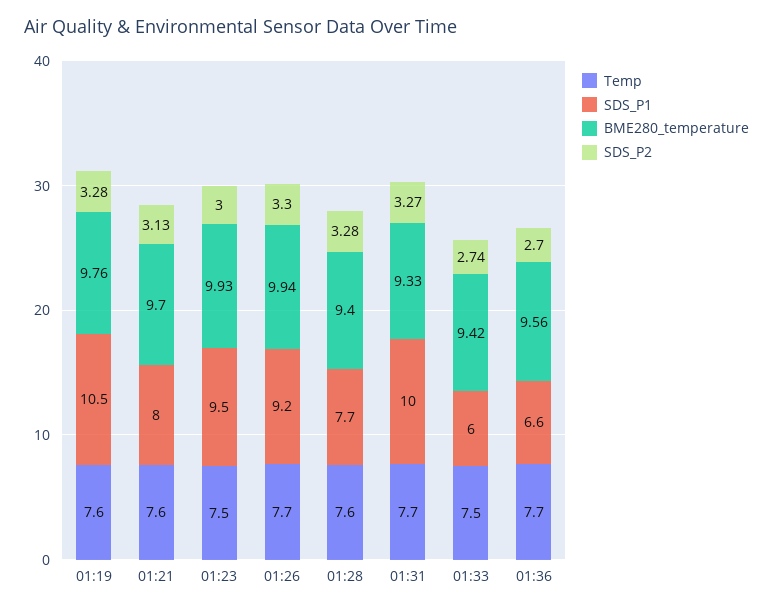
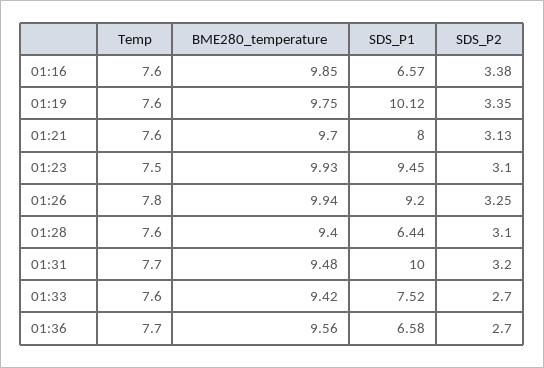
  {
    "Temp": {
      "01:19": 7.6,
      "01:21": 7.6,
      "01:23": 7.5,
-     "01:26": 7.7,
+     "01:26": 7.8,
      "01:28": 7.6,
      "01:31": 7.7,
-     "01:33": 7.5,
+     "01:33": 7.6,
-     "01:36": 7.7
+     "01:36": 7.7,
+     "01:16": 7.6
    },
    "SDS_P1": {
-     "01:19": 10.5,
+     "01:19": 10.12,
      "01:21": 8,
      "01:23": 9.45,
      "01:26": 9.2,
-     "01:28": 7.7,
+     "01:28": 6.44,
      "01:31": 10,
-     "01:33": 6,
+     "01:33": 7.52,
-     "01:36": 6.58
+     "01:36": 6.58,
+     "01:16": 6.57
    },
    "BME280_temperature": {
-     "01:19": 9.76,
+     "01:19": 9.75,
      "01:21": 9.7,
      "01:23": 9.93,
      "01:26": 9.94,
      "01:28": 9.4,
-     "01:31": 9.33,
+     "01:31": 9.48,
      "01:33": 9.42,
-     "01:36": 9.56
+     "01:36": 9.56,
+     "01:16": 9.85
    },
    "SDS_P2": {
-     "01:19": 3.28,
+     "01:19": 3.35,
      "01:21": 3.13,
-     "01:23": 3,
+     "01:23": 3.1,
-     "01:26": 3.3,
+     "01:26": 3.25,
-     "01:28": 3.28,
+     "01:28": 3.1,
-     "01:31": 3.27,
+     "01:31": 3.2,
-     "01:33": 2.74,
+     "01:33": 2.7,
-     "01:36": 2.7
+     "01:36": 2.7,
+     "01:16": 3.38
    }
  }

